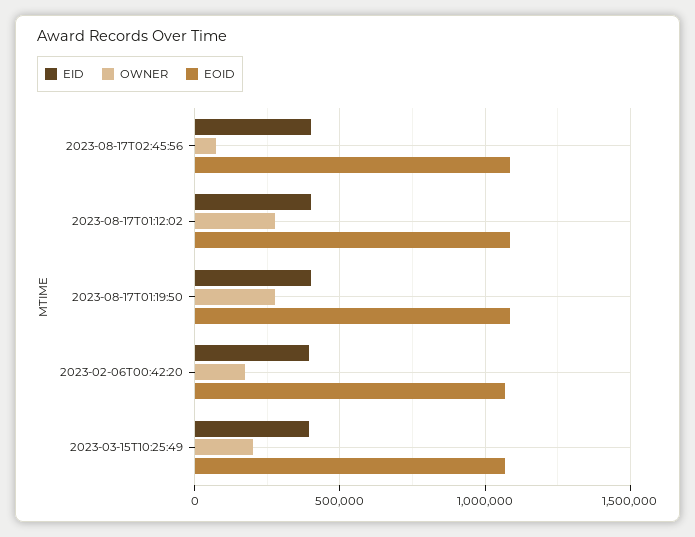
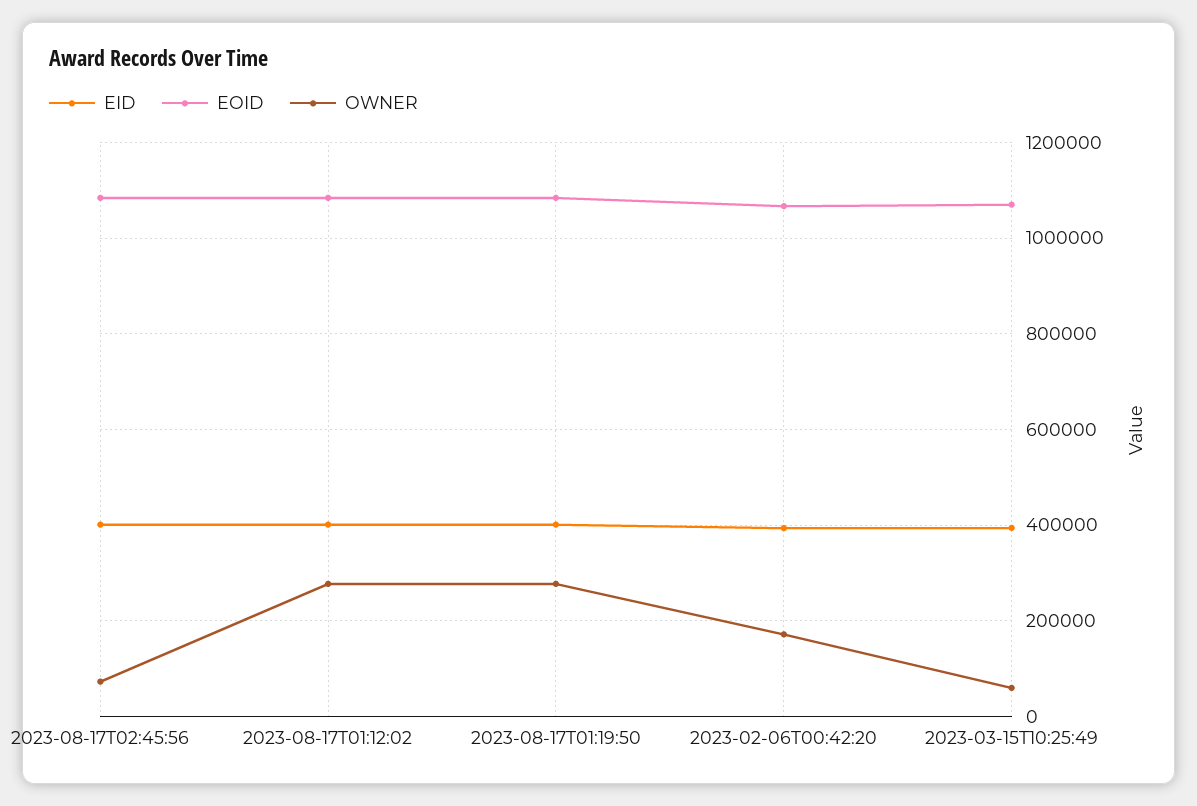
  {
    "EID": {
      "2023-08-17T02:45:56": 400000,
      "2023-08-17T01:12:02": 400000,
      "2023-08-17T01:19:50": 400000,
      "2023-02-06T00:42:20": 400000,
      "2023-03-15T10:25:49": 400000
    },
    "OWNER": {
      "2023-08-17T02:45:56": 80000,
      "2023-08-17T01:12:02": 280000,
      "2023-08-17T01:19:50": 280000,
      "2023-02-06T00:42:20": 180000,
-     "2023-03-15T10:25:49": 200000
+     "2023-03-15T10:25:49": 60000
    },
    "EOID": {
      "2023-08-17T02:45:56": 1080000,
      "2023-08-17T01:12:02": 1080000,
      "2023-08-17T01:19:50": 1080000,
      "2023-02-06T00:42:20": 1060000,
      "2023-03-15T10:25:49": 1060000
    }
  }

